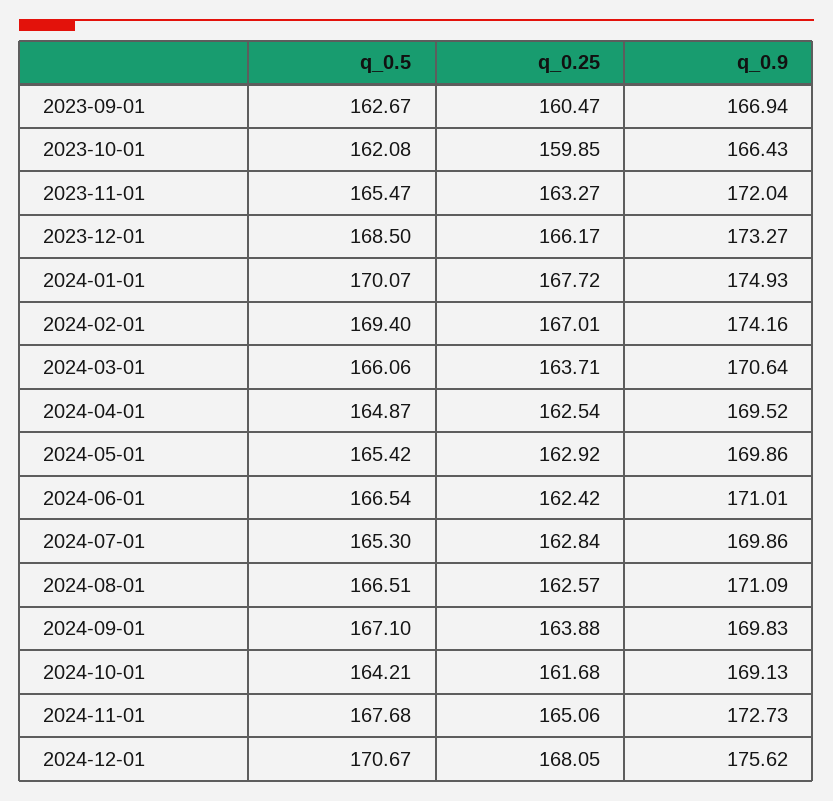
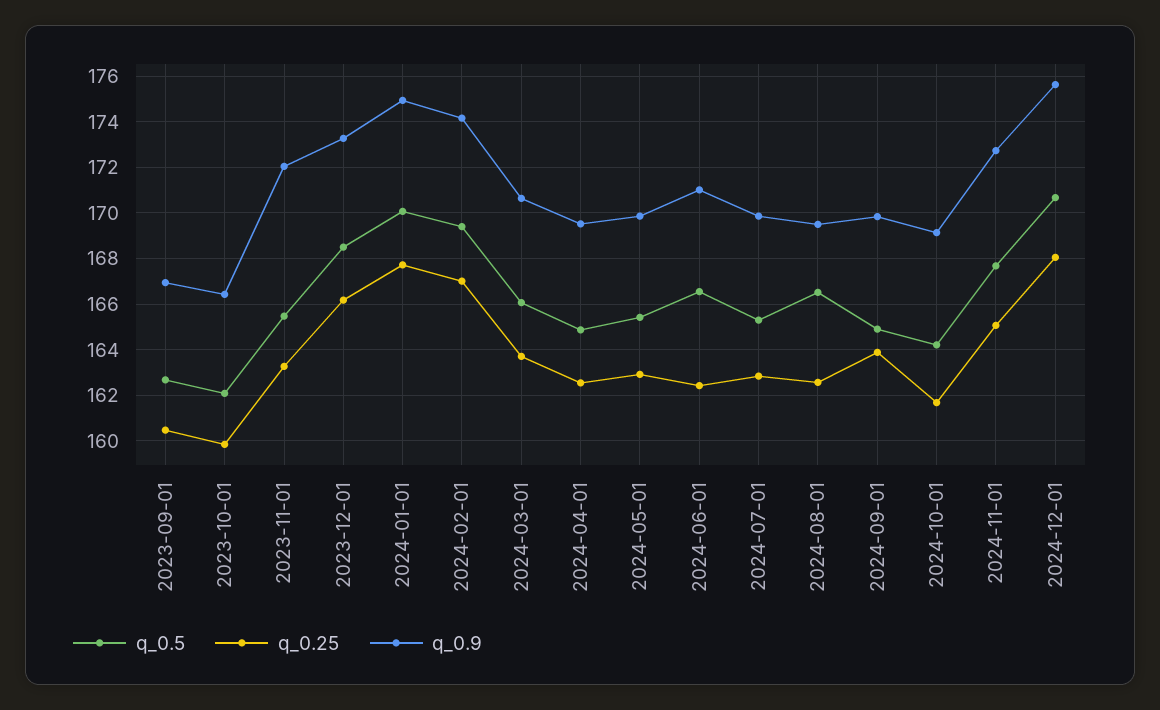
  {
    "q_0.5": {
      "2023-09-01": 162.67,
      "2023-10-01": 162.08,
      "2023-11-01": 165.47,
      "2023-12-01": 168.5,
      "2024-01-01": 170.07,
      "2024-02-01": 169.4,
      "2024-03-01": 166.06,
      "2024-04-01": 164.87,
      "2024-05-01": 165.42,
      "2024-06-01": 166.54,
      "2024-07-01": 165.3,
      "2024-08-01": 166.51,
-     "2024-09-01": 167.1,
+     "2024-09-01": 165,
      "2024-10-01": 164.21,
      "2024-11-01": 167.68,
      "2024-12-01": 170.67
    },
    "q_0.25": {
      "2023-09-01": 160.47,
      "2023-10-01": 159.85,
      "2023-11-01": 163.27,
      "2023-12-01": 166.17,
      "2024-01-01": 167.72,
      "2024-02-01": 167.01,
      "2024-03-01": 163.71,
      "2024-04-01": 162.54,
      "2024-05-01": 162.92,
      "2024-06-01": 162.42,
      "2024-07-01": 162.84,
      "2024-08-01": 162.57,
      "2024-09-01": 163.88,
      "2024-10-01": 161.68,
      "2024-11-01": 165.06,
      "2024-12-01": 168.05
    },
    "q_0.9": {
      "2023-09-01": 166.94,
      "2023-10-01": 166.43,
      "2023-11-01": 172.04,
      "2023-12-01": 173.27,
      "2024-01-01": 174.93,
      "2024-02-01": 174.16,
      "2024-03-01": 170.64,
      "2024-04-01": 169.52,
      "2024-05-01": 169.86,
      "2024-06-01": 171.01,
      "2024-07-01": 169.86,
-     "2024-08-01": 171.09,
+     "2024-08-01": 169.5,
      "2024-09-01": 169.83,
      "2024-10-01": 169.13,
      "2024-11-01": 172.73,
      "2024-12-01": 175.62
    }
  }

